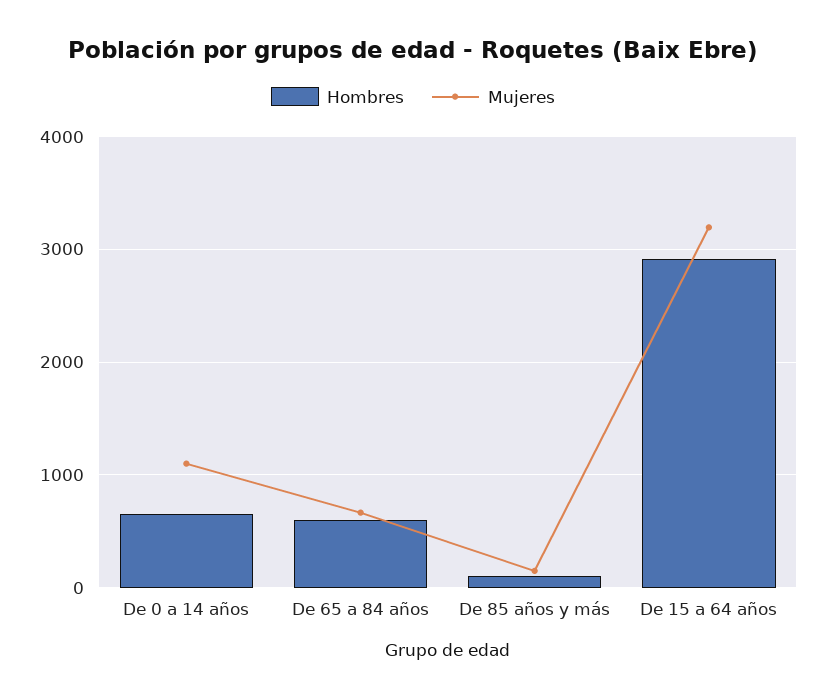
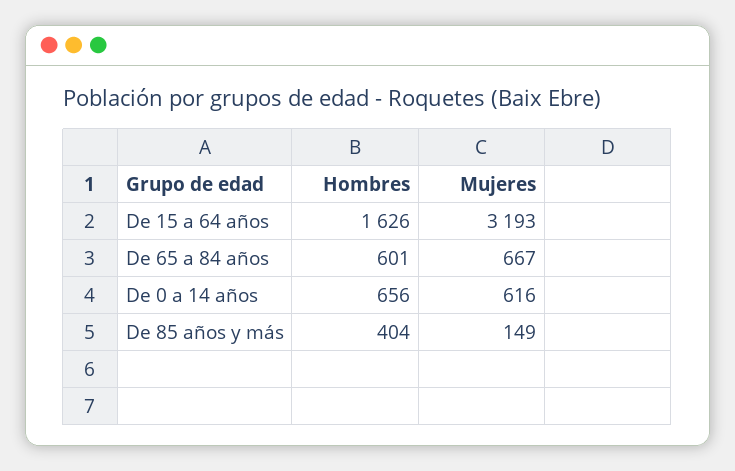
  {
    "Hombres": {
      "De 0 a 14 años": 656,
      "De 65 a 84 años": 601,
-     "De 85 años y más": 100,
+     "De 85 años y más": 404,
-     "De 15 a 64 años": 2900
+     "De 15 a 64 años": 1626
    },
    "Mujeres": {
-     "De 0 a 14 años": 1100,
+     "De 0 a 14 años": 616,
      "De 65 a 84 años": 667,
      "De 85 años y más": 149,
      "De 15 a 64 años": 3193
    }
  }

